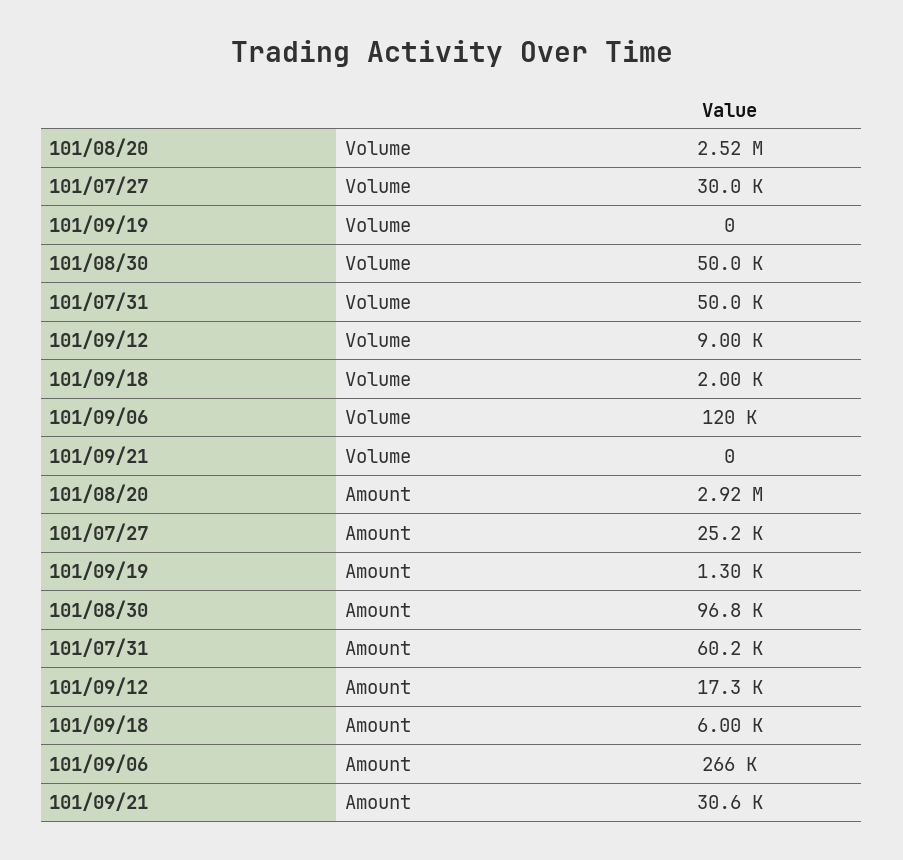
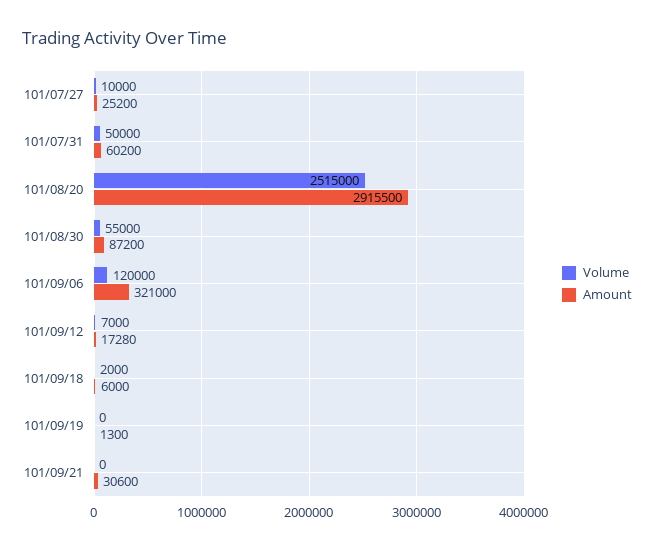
  {
    "Volume": {
      "101/08/20": 2515000,
-     "101/07/27": 30000,
+     "101/07/27": 10000,
      "101/09/19": 0,
-     "101/08/30": 50000,
+     "101/08/30": 55000,
      "101/07/31": 50000,
-     "101/09/12": 9000,
+     "101/09/12": 7000,
      "101/09/18": 2000,
      "101/09/06": 120000,
      "101/09/21": 0
    },
    "Amount": {
      "101/08/20": 2915500,
      "101/07/27": 25200,
      "101/09/19": 1300,
-     "101/08/30": 96800,
+     "101/08/30": 87200,
      "101/07/31": 60200,
      "101/09/12": 17280,
      "101/09/18": 6000,
-     "101/09/06": 266000,
+     "101/09/06": 321000,
      "101/09/21": 30600
    }
  }

